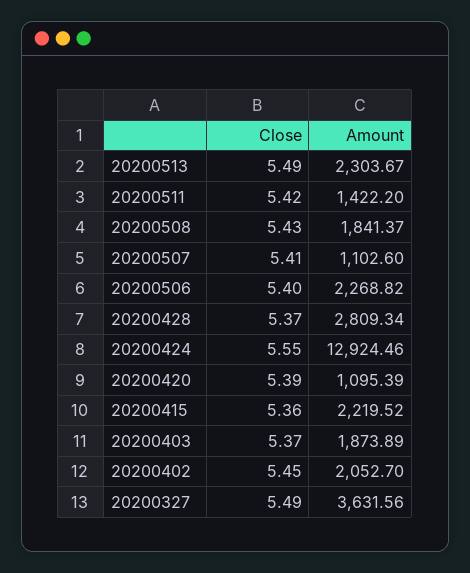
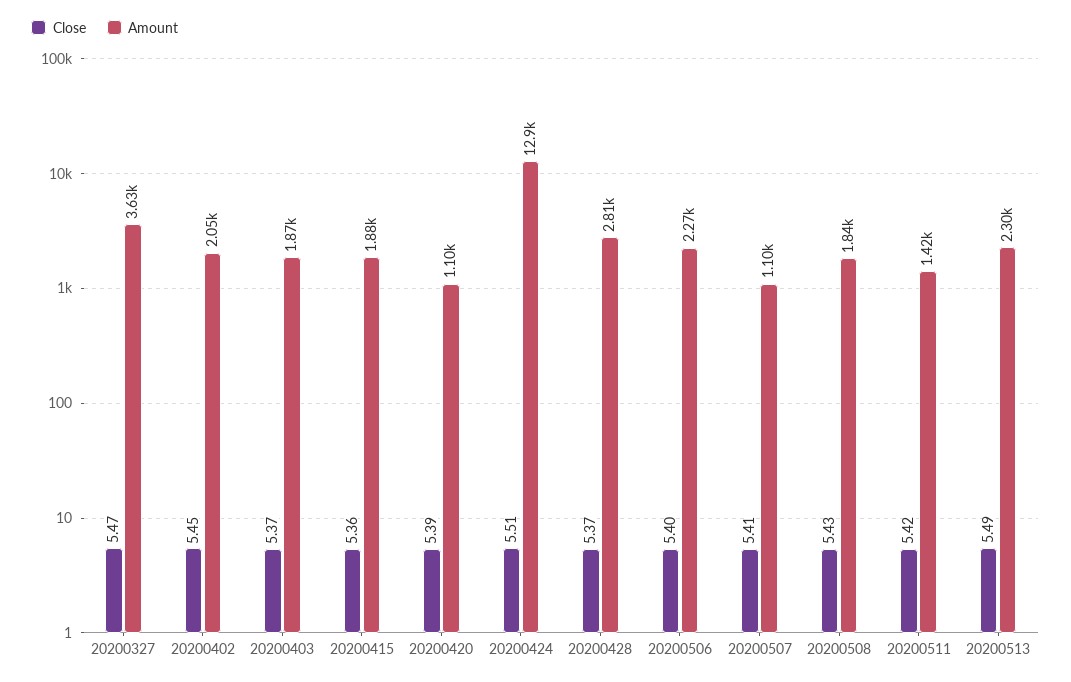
  {
    "Close": {
      "20200513": 5.49,
      "20200511": 5.42,
      "20200508": 5.43,
      "20200507": 5.41,
      "20200506": 5.4,
      "20200428": 5.37,
-     "20200424": 5.55,
+     "20200424": 5.51,
      "20200420": 5.39,
      "20200415": 5.36,
      "20200403": 5.37,
      "20200402": 5.45,
-     "20200327": 5.49
+     "20200327": 5.47
    },
    "Amount": {
      "20200513": 2303.67,
      "20200511": 1422.2,
      "20200508": 1841.37,
      "20200507": 1102.6,
      "20200506": 2268.82,
      "20200428": 2809.34,
      "20200424": 12924.46,
      "20200420": 1095.39,
-     "20200415": 2219.52,
+     "20200415": 1880,
      "20200403": 1873.89,
      "20200402": 2052.7,
      "20200327": 3631.56
    }
  }

